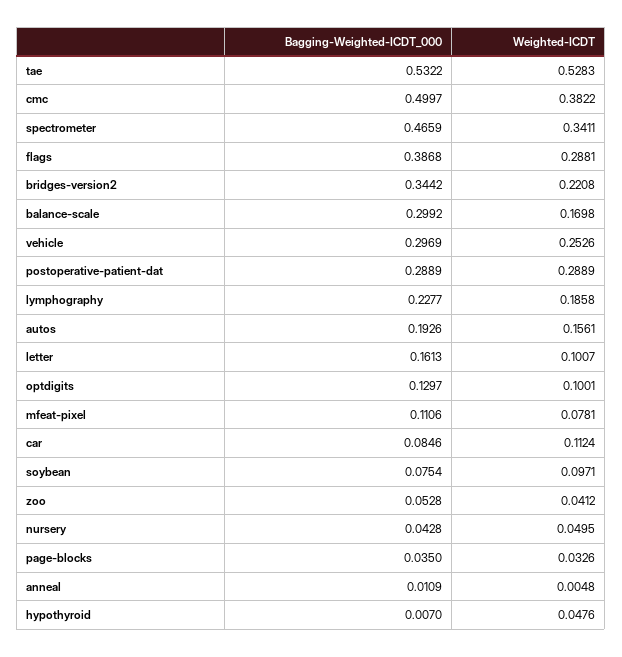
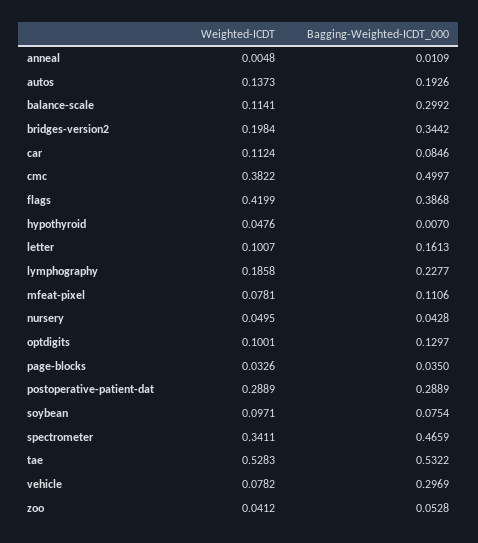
  {
    "Bagging-Weighted-ICDT_000": {
      "tae": 0.5322,
      "cmc": 0.4997,
      "spectrometer": 0.4659,
      "flags": 0.3868,
      "bridges-version2": 0.3442,
      "balance-scale": 0.2992,
      "vehicle": 0.2969,
      "postoperative-patient-dat": 0.2889,
      "lymphography": 0.2277,
      "autos": 0.1926,
      "letter": 0.1613,
      "optdigits": 0.1297,
      "mfeat-pixel": 0.1106,
      "car": 0.0846,
      "soybean": 0.0754,
      "zoo": 0.0528,
      "nursery": 0.0428,
      "page-blocks": 0.035,
      "anneal": 0.0109,
      "hypothyroid": 0.007
    },
    "Weighted-ICDT": {
      "tae": 0.5283,
      "cmc": 0.3822,
      "spectrometer": 0.3411,
-     "flags": 0.2881,
+     "flags": 0.4199,
-     "bridges-version2": 0.2208,
+     "bridges-version2": 0.1984,
-     "balance-scale": 0.1698,
+     "balance-scale": 0.1141,
-     "vehicle": 0.2526,
+     "vehicle": 0.0782,
      "postoperative-patient-dat": 0.2889,
      "lymphography": 0.1858,
-     "autos": 0.1561,
+     "autos": 0.1373,
      "letter": 0.1007,
      "optdigits": 0.1001,
      "mfeat-pixel": 0.0781,
      "car": 0.1124,
      "soybean": 0.0971,
      "zoo": 0.0412,
      "nursery": 0.0495,
      "page-blocks": 0.0326,
      "anneal": 0.0048,
      "hypothyroid": 0.0476
    }
  }

